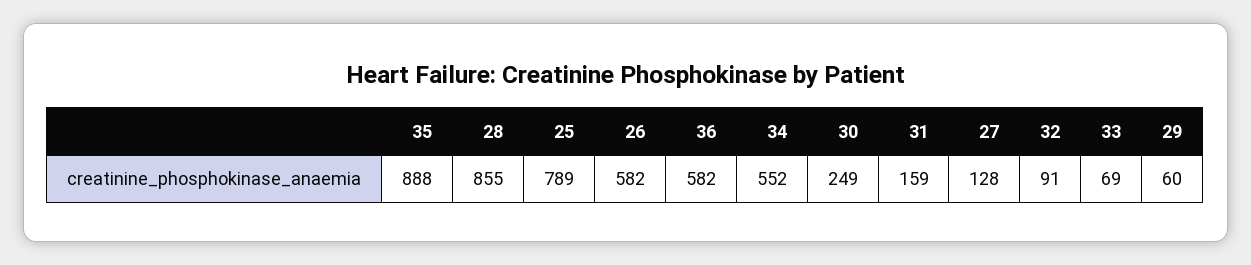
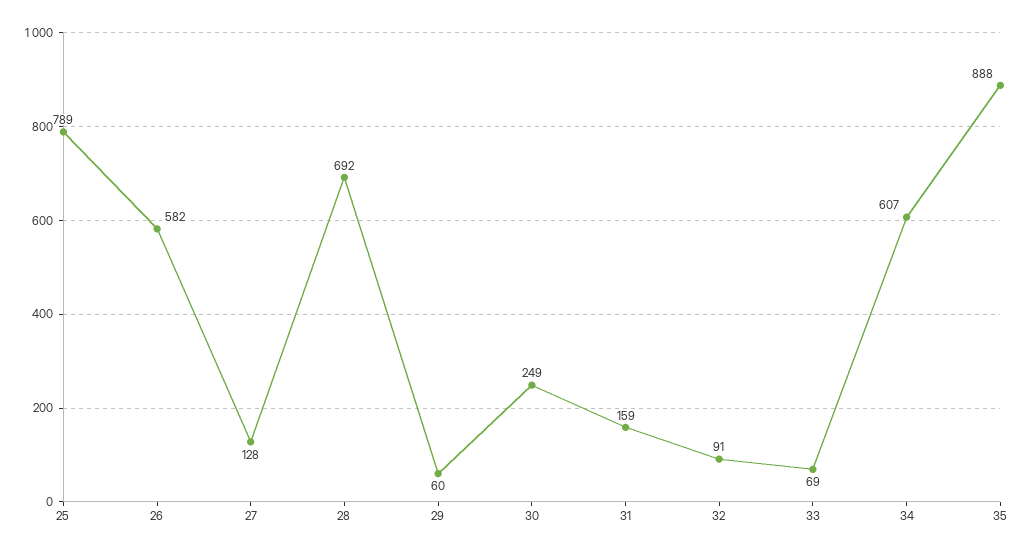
  {
    "35": 888,
-   "28": 855,
+   "28": 692,
    "25": 789,
    "26": 582,
-   "36": 582,
-   "34": 552,
+   "34": 607,
    "30": 249,
    "31": 159,
    "27": 128,
    "32": 91,
    "33": 69,
    "29": 60
  }

